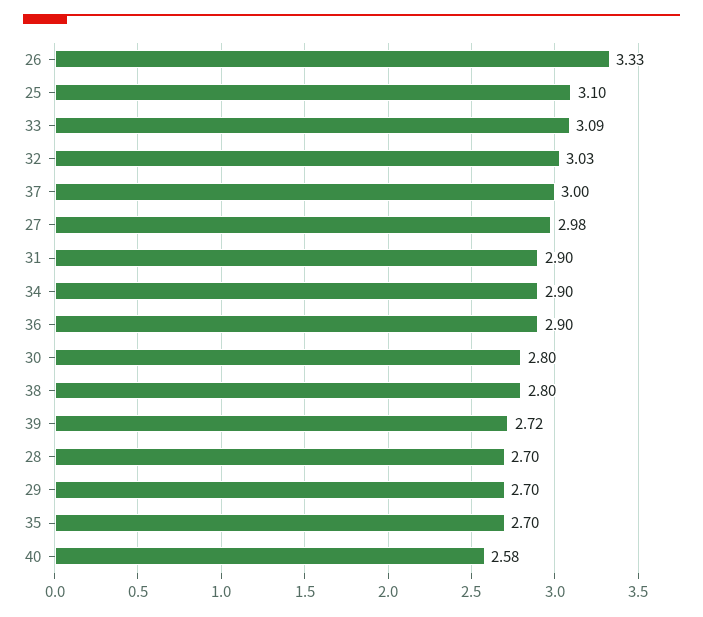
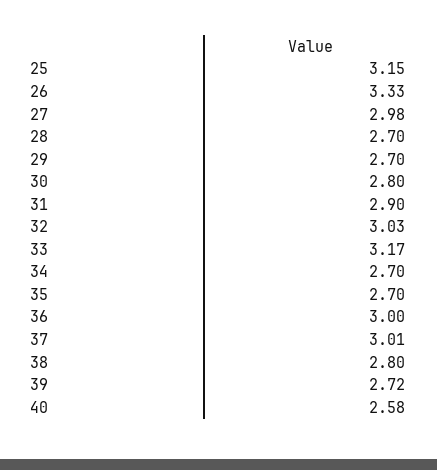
  {
    "26": 3.33,
-   "25": 3.1,
+   "25": 3.15,
-   "33": 3.09,
+   "33": 3.17,
    "32": 3.03,
-   "37": 3,
+   "37": 3.01,
    "27": 2.98,
    "31": 2.9,
-   "34": 2.9,
+   "34": 2.7,
-   "36": 2.9,
+   "36": 3,
    "30": 2.8,
    "38": 2.8,
    "39": 2.72,
    "28": 2.7,
    "29": 2.7,
    "35": 2.7,
    "40": 2.58
  }

